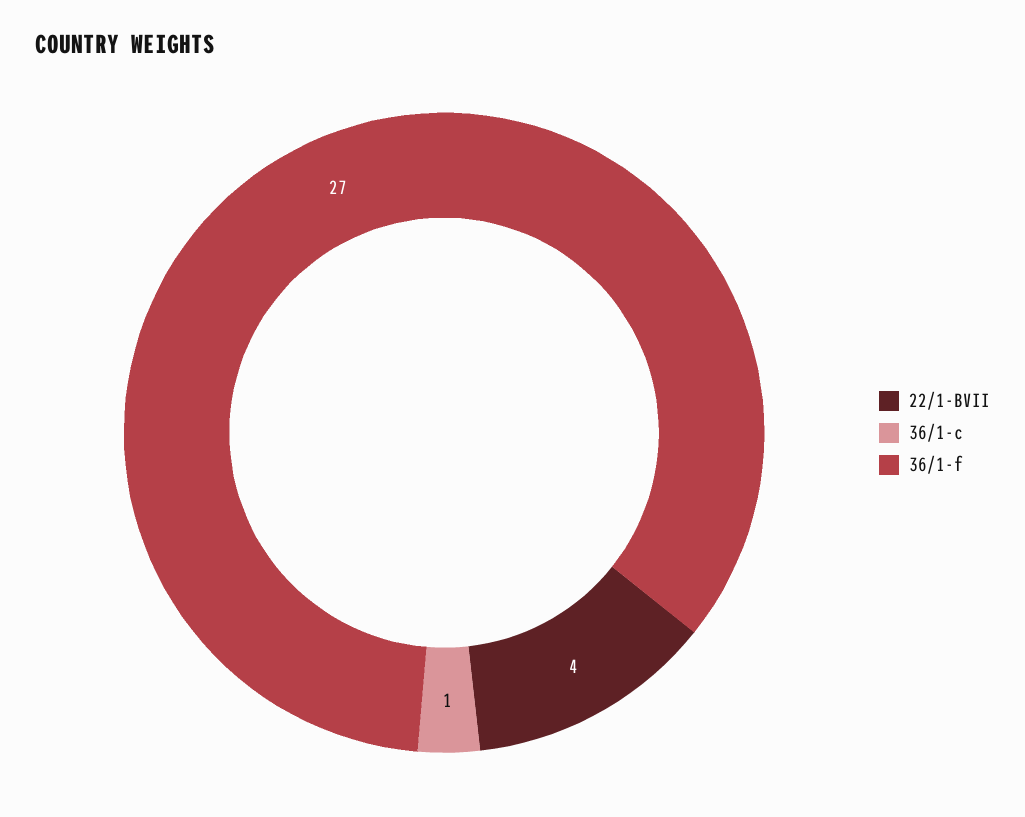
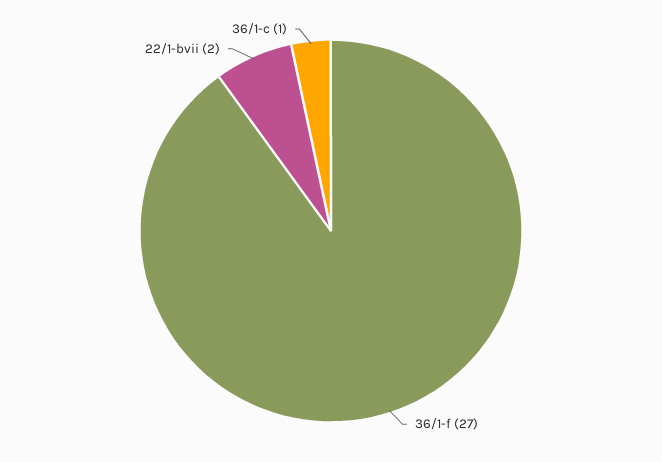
  {
-   "22/1-BVII": 4,
+   "22/1-BVII": 2,
    "36/1-c": 1,
    "36/1-f": 27
  }

